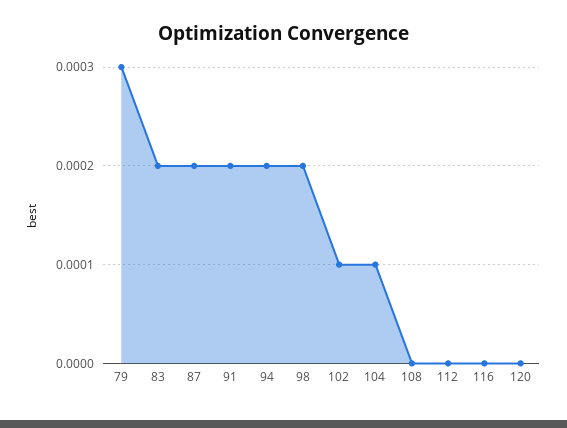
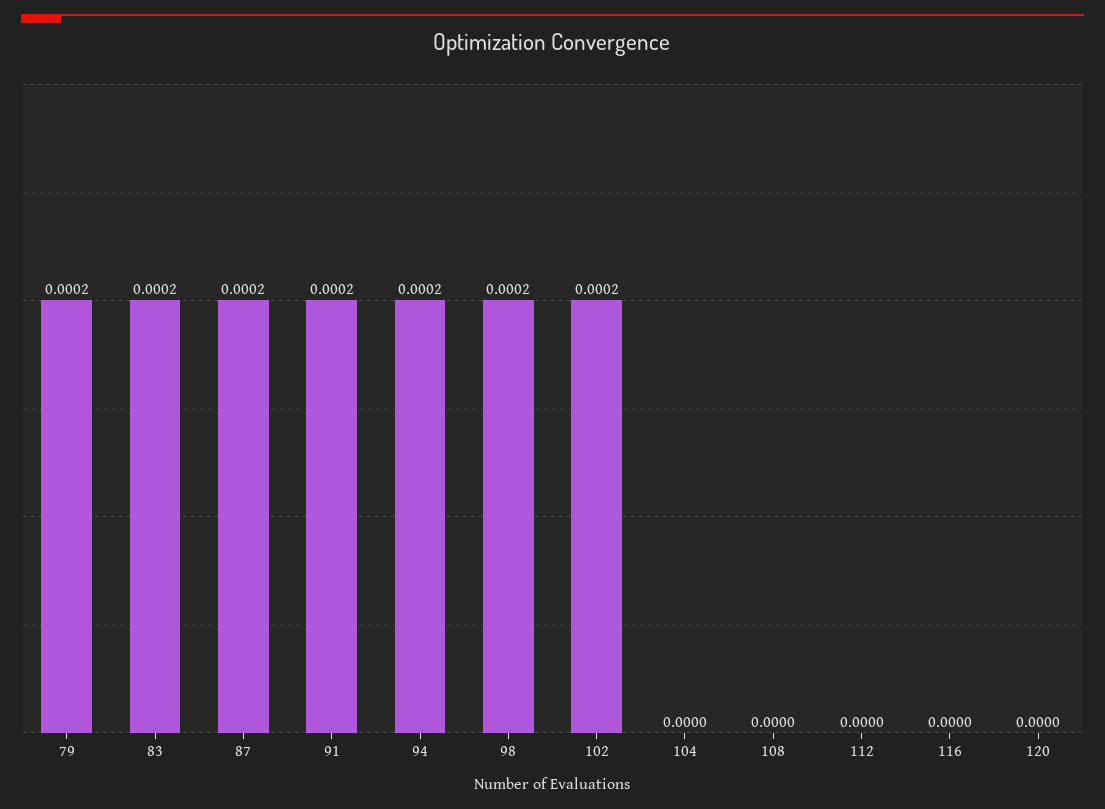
  {
-   "79": 0.0003,
+   "79": 0.0002,
    "83": 0.0002,
    "87": 0.0002,
    "91": 0.0002,
    "94": 0.0002,
    "98": 0.0002,
-   "102": 0.0001,
+   "102": 0.0002,
-   "104": 0.0001,
+   "104": 0,
    "108": 0,
    "112": 0,
    "116": 0,
    "120": 0
  }

